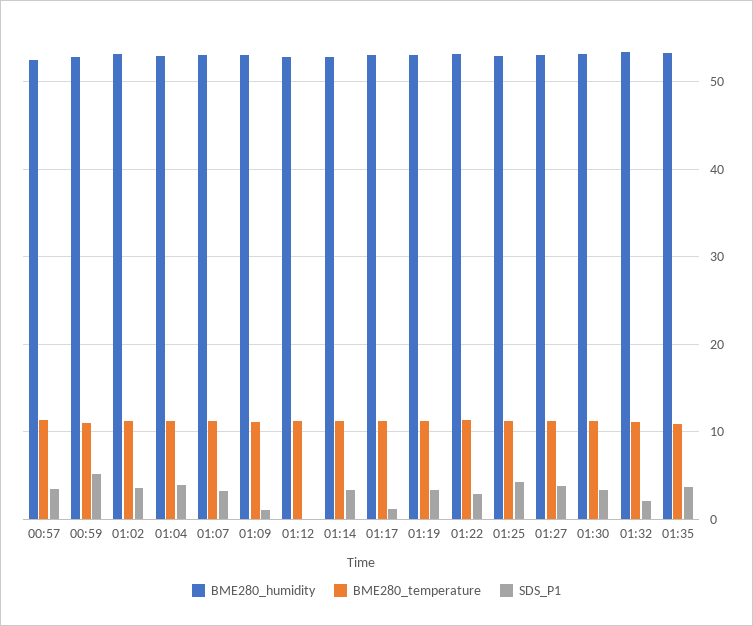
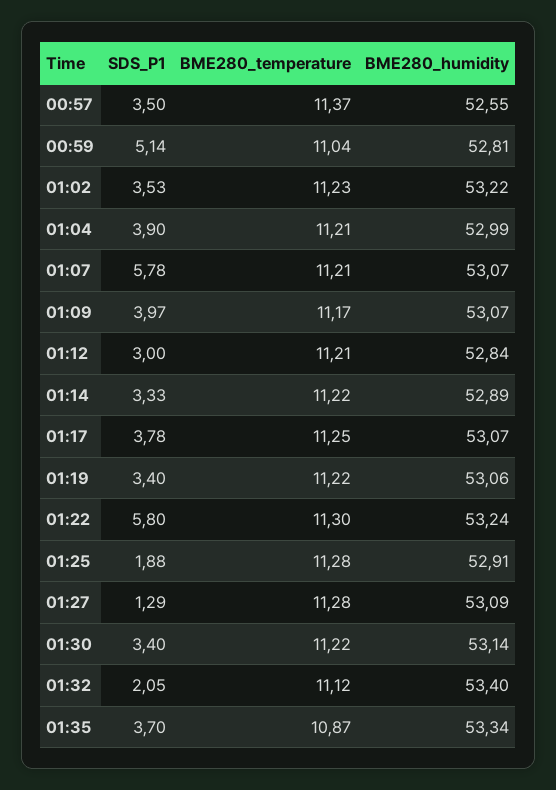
  {
    "BME280_humidity": {
      "00:57": 52.55,
      "00:59": 52.81,
      "01:02": 53.22,
      "01:04": 52.99,
      "01:07": 53.07,
      "01:09": 53.07,
      "01:12": 52.84,
      "01:14": 52.89,
      "01:17": 53.07,
      "01:19": 53.06,
      "01:22": 53.24,
      "01:25": 52.91,
      "01:27": 53.09,
      "01:30": 53.14,
      "01:32": 53.4,
      "01:35": 53.34
    },
    "BME280_temperature": {
      "00:57": 11.37,
      "00:59": 11.04,
      "01:02": 11.23,
      "01:04": 11.21,
      "01:07": 11.21,
      "01:09": 11.17,
      "01:12": 11.21,
      "01:14": 11.22,
      "01:17": 11.25,
      "01:19": 11.22,
      "01:22": 11.3,
      "01:25": 11.28,
      "01:27": 11.28,
      "01:30": 11.22,
      "01:32": 11.12,
      "01:35": 10.87
    },
    "SDS_P1": {
      "00:57": 3.5,
      "00:59": 5.14,
      "01:02": 3.53,
      "01:04": 3.9,
-     "01:07": 3,
+     "01:07": 5.78,
-     "01:09": 1,
+     "01:09": 3.97,
-     "01:12": 0,
+     "01:12": 3,
      "01:14": 3.33,
-     "01:17": 1,
+     "01:17": 3.78,
      "01:19": 3.4,
-     "01:22": 3,
+     "01:22": 5.8,
-     "01:25": 4,
+     "01:25": 1.88,
-     "01:27": 4,
+     "01:27": 1.29,
      "01:30": 3.4,
      "01:32": 2.05,
      "01:35": 3.7
    }
  }

